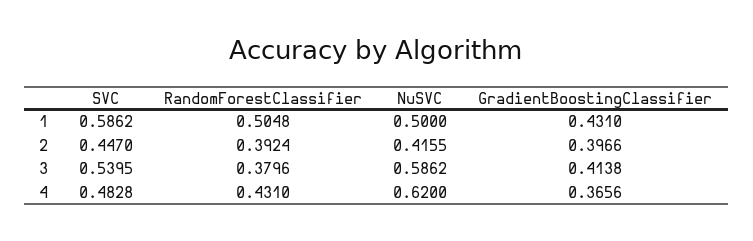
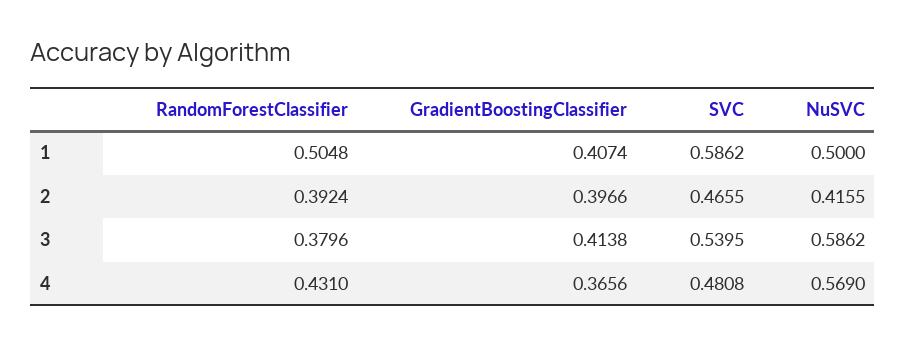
  {
    "SVC": {
      "1": 0.5862,
-     "2": 0.447,
+     "2": 0.4655,
      "3": 0.5395,
-     "4": 0.4828
+     "4": 0.4808
    },
    "RandomForestClassifier": {
      "1": 0.5048,
      "2": 0.3924,
      "3": 0.3796,
      "4": 0.431
    },
    "NuSVC": {
      "1": 0.5,
      "2": 0.4155,
      "3": 0.5862,
-     "4": 0.62
+     "4": 0.569
    },
    "GradientBoostingClassifier": {
-     "1": 0.431,
+     "1": 0.4074,
      "2": 0.3966,
      "3": 0.4138,
      "4": 0.3656
    }
  }

